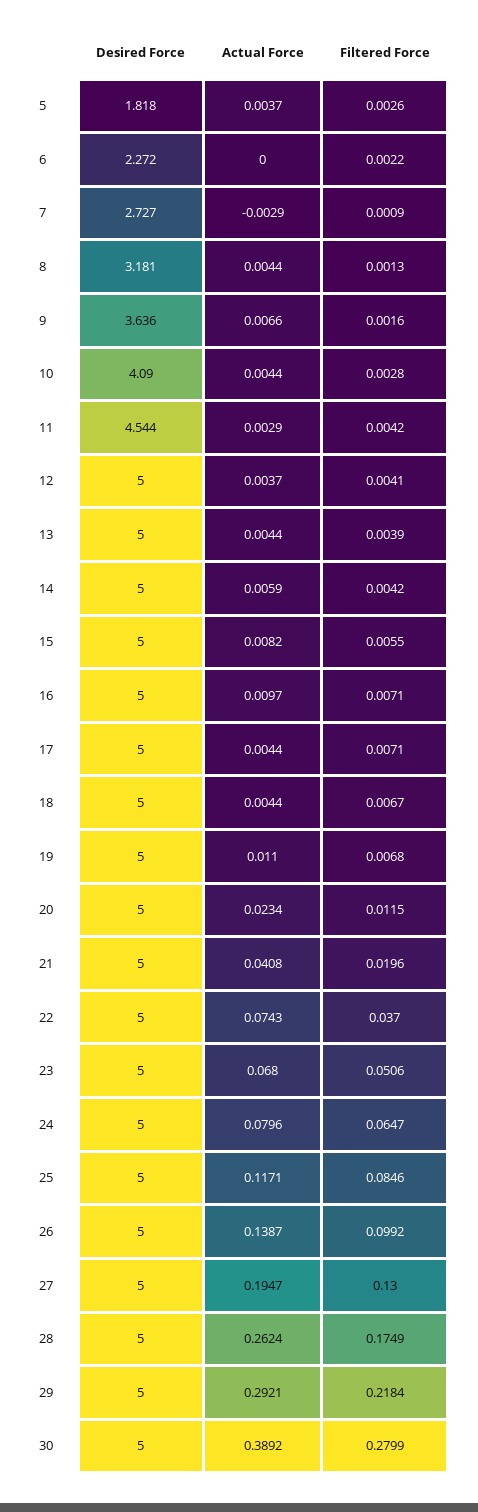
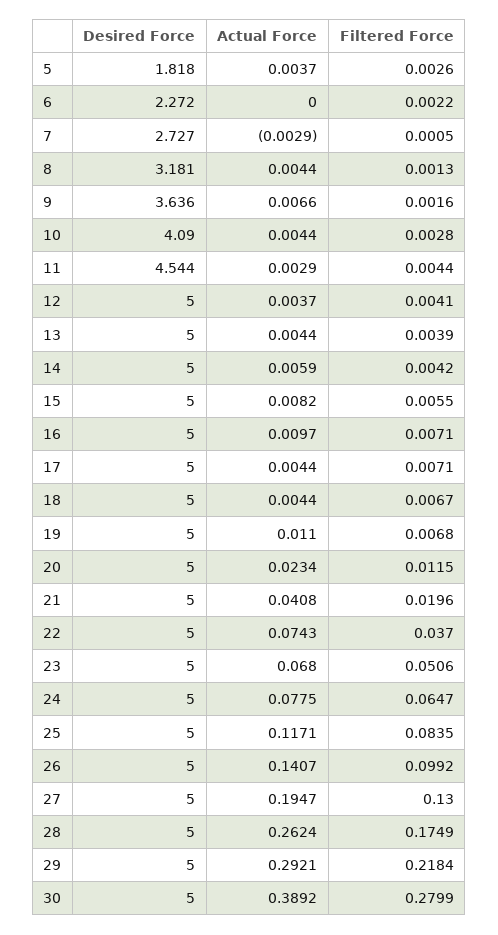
  {
    "Desired Force": {
      "5": 1.818,
      "6": 2.272,
      "7": 2.727,
      "8": 3.181,
      "9": 3.636,
      "10": 4.09,
      "11": 4.544,
      "12": 5,
      "13": 5,
      "14": 5,
      "15": 5,
      "16": 5,
      "17": 5,
      "18": 5,
      "19": 5,
      "20": 5,
      "21": 5,
      "22": 5,
      "23": 5,
      "24": 5,
      "25": 5,
      "26": 5,
      "27": 5,
      "28": 5,
      "29": 5,
      "30": 5
    },
    "Actual Force": {
      "5": 0.0037,
      "6": 0,
      "7": -0.0029,
      "8": 0.0044,
      "9": 0.0066,
      "10": 0.0044,
      "11": 0.0029,
      "12": 0.0037,
      "13": 0.0044,
      "14": 0.0059,
      "15": 0.0082,
      "16": 0.0097,
      "17": 0.0044,
      "18": 0.0044,
      "19": 0.011,
      "20": 0.0234,
      "21": 0.0408,
      "22": 0.0743,
      "23": 0.068,
-     "24": 0.0796,
+     "24": 0.0775,
      "25": 0.1171,
-     "26": 0.1387,
+     "26": 0.1407,
      "27": 0.1947,
      "28": 0.2624,
      "29": 0.2921,
      "30": 0.3892
    },
    "Filtered Force": {
      "5": 0.0026,
      "6": 0.0022,
-     "7": 0.0009,
+     "7": 0.0005,
      "8": 0.0013,
      "9": 0.0016,
      "10": 0.0028,
-     "11": 0.0042,
+     "11": 0.0044,
      "12": 0.0041,
      "13": 0.0039,
      "14": 0.0042,
      "15": 0.0055,
      "16": 0.0071,
      "17": 0.0071,
      "18": 0.0067,
      "19": 0.0068,
      "20": 0.0115,
      "21": 0.0196,
      "22": 0.037,
      "23": 0.0506,
      "24": 0.0647,
-     "25": 0.0846,
+     "25": 0.0835,
      "26": 0.0992,
      "27": 0.13,
      "28": 0.1749,
      "29": 0.2184,
      "30": 0.2799
    }
  }

